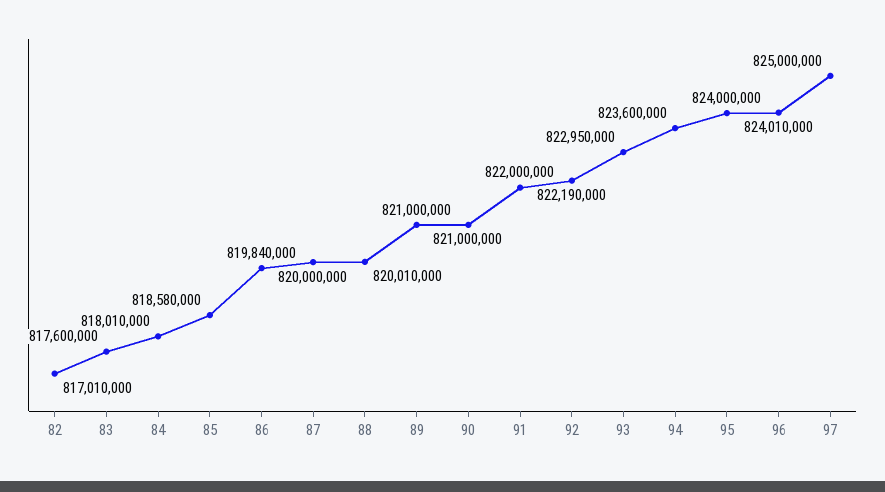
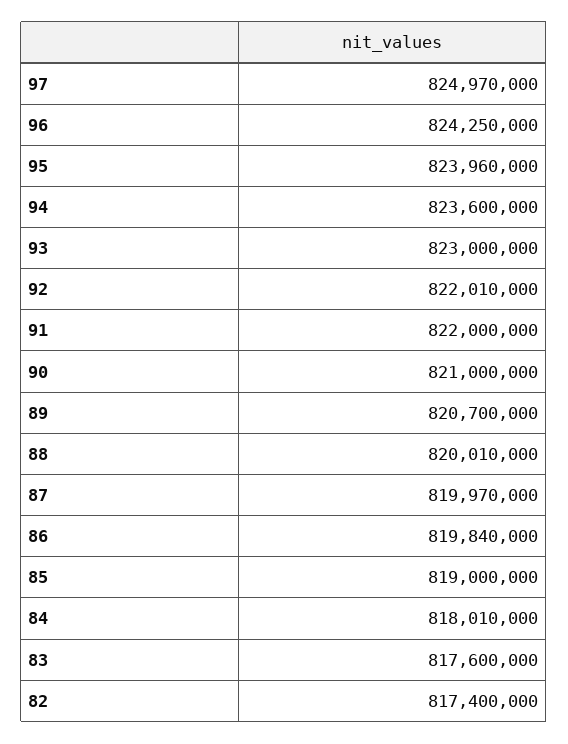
  {
-   "82": 817010000,
+   "82": 817400000,
    "83": 817600000,
    "84": 818010000,
-   "85": 818580000,
+   "85": 819000000,
    "86": 819840000,
-   "87": 820000000,
+   "87": 819970000,
    "88": 820010000,
-   "89": 821000000,
+   "89": 820700000,
    "90": 821000000,
    "91": 822000000,
-   "92": 822190000,
+   "92": 822010000,
-   "93": 822950000,
+   "93": 823000000,
    "94": 823600000,
-   "95": 824000000,
+   "95": 823960000,
-   "96": 824010000,
+   "96": 824250000,
-   "97": 825000000
+   "97": 824970000
  }

